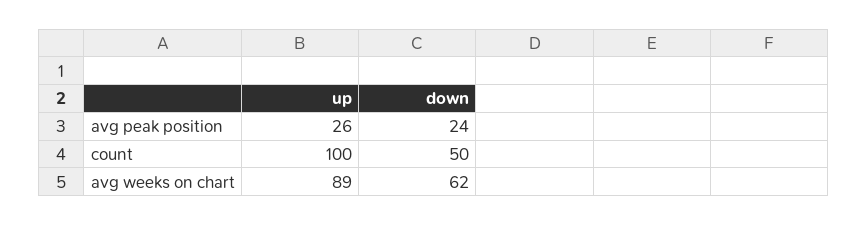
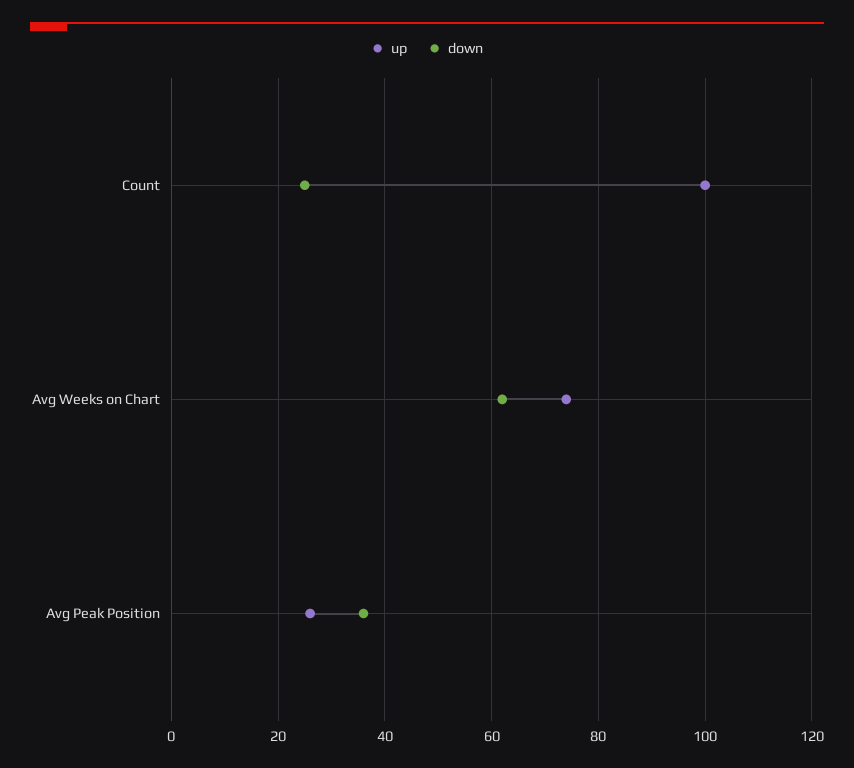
  {
    "up": {
      "avg peak position": 26,
      "count": 100,
-     "avg weeks on chart": 89
+     "avg weeks on chart": 75
    },
    "down": {
-     "avg peak position": 24,
+     "avg peak position": 35,
-     "count": 50,
+     "count": 25,
      "avg weeks on chart": 62
    }
  }

